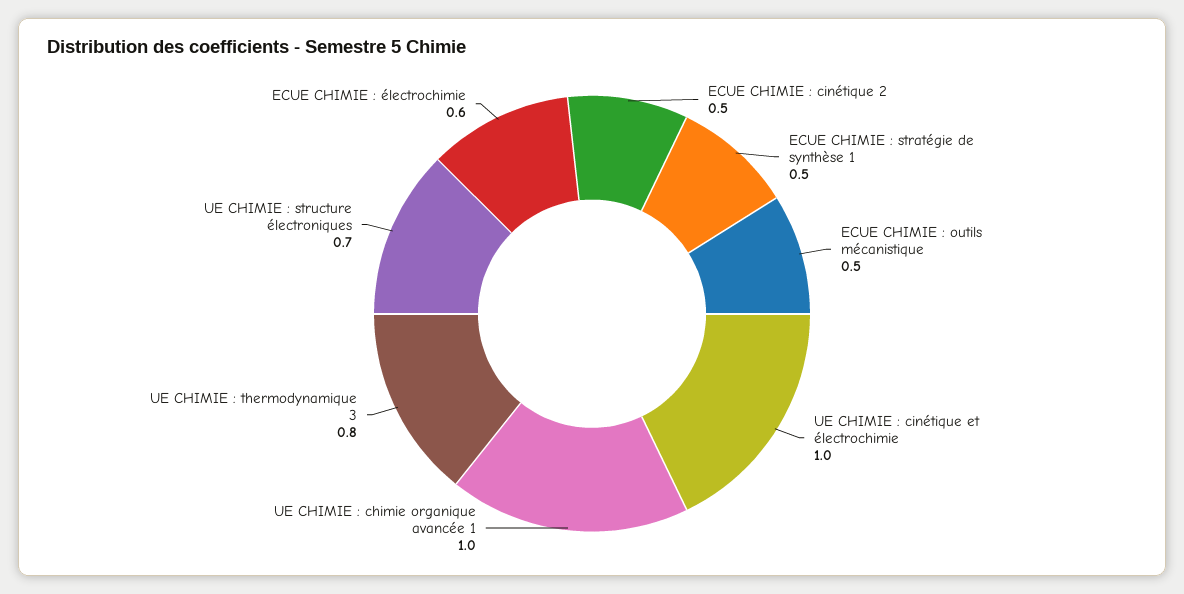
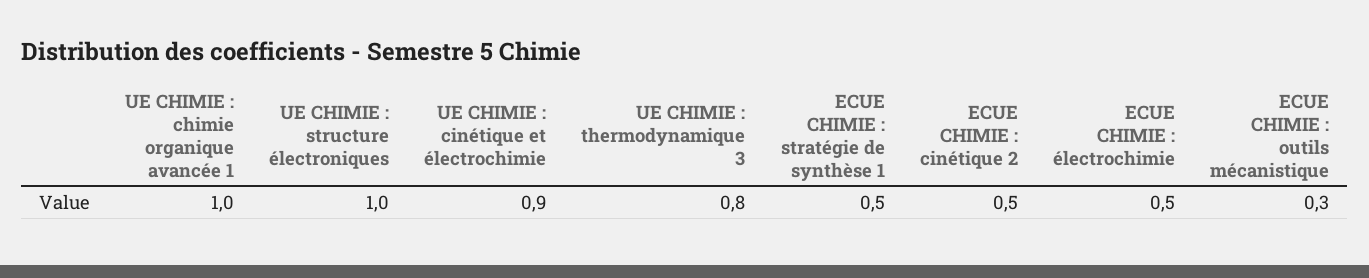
  {
    "ECUE CHIMIE : cinétique 2": 0.5,
    "ECUE CHIMIE : stratégie de synthèse 1": 0.5,
-   "ECUE CHIMIE : outils mécanistique": 0.5,
+   "ECUE CHIMIE : outils mécanistique": 0.3,
-   "UE CHIMIE : cinétique et électrochimie": 1,
+   "UE CHIMIE : cinétique et électrochimie": 0.9,
    "UE CHIMIE : chimie organique avancée 1": 1,
    "UE CHIMIE : thermodynamique 3": 0.8,
-   "UE CHIMIE : structure électroniques": 0.7,
+   "UE CHIMIE : structure électroniques": 1,
-   "ECUE CHIMIE : électrochimie": 0.6
+   "ECUE CHIMIE : électrochimie": 0.5
  }

